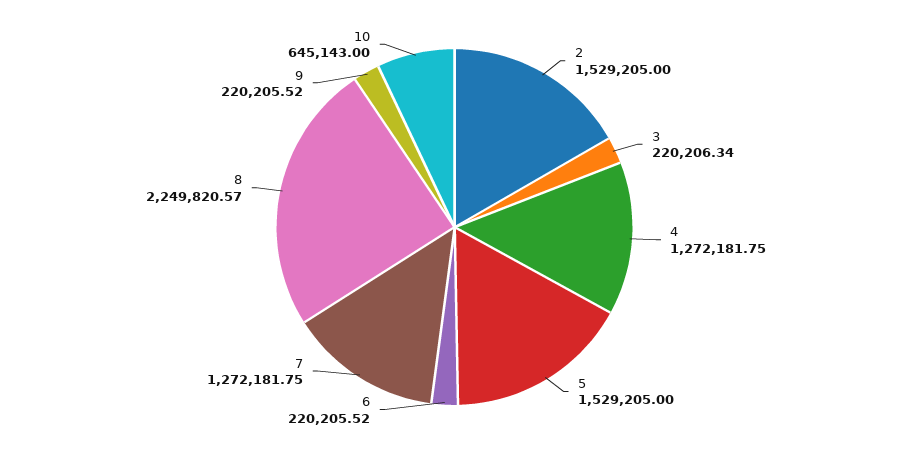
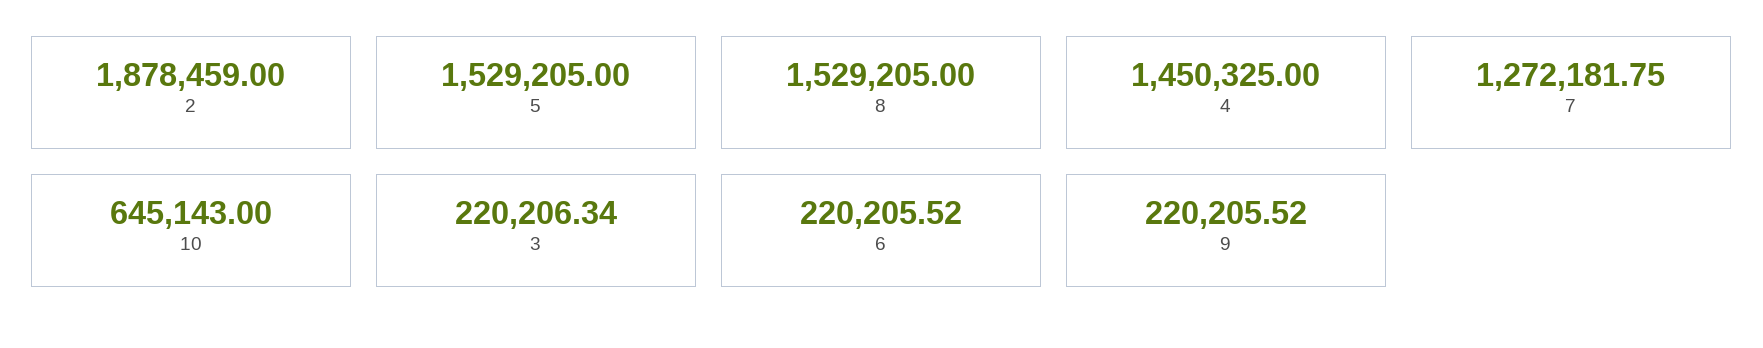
  {
-   "2": 1529205,
+   "2": 1878459,
    "3": 220206.34,
-   "4": 1272181.75,
+   "4": 1450325,
    "5": 1529205,
    "6": 220205.52,
    "7": 1272181.75,
-   "8": 2249820.57,
+   "8": 1529205,
    "9": 220205.52,
    "10": 645143
  }

